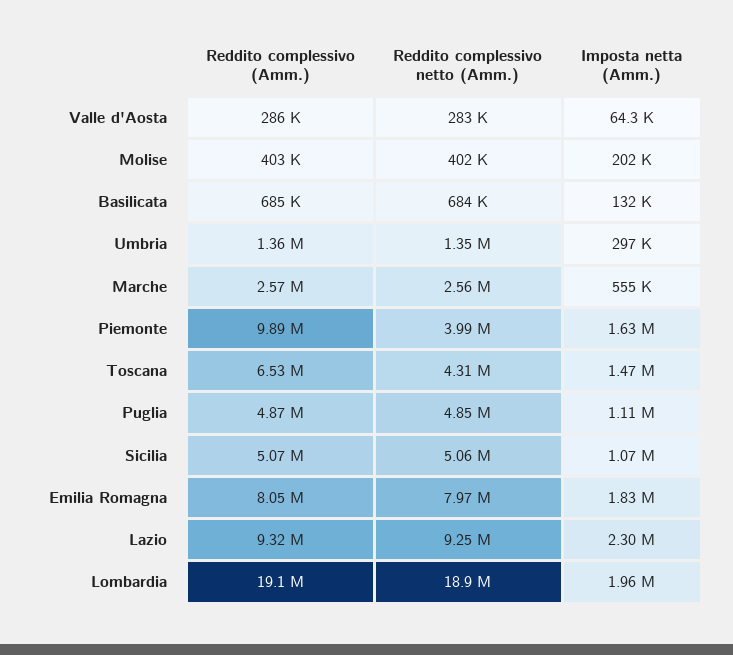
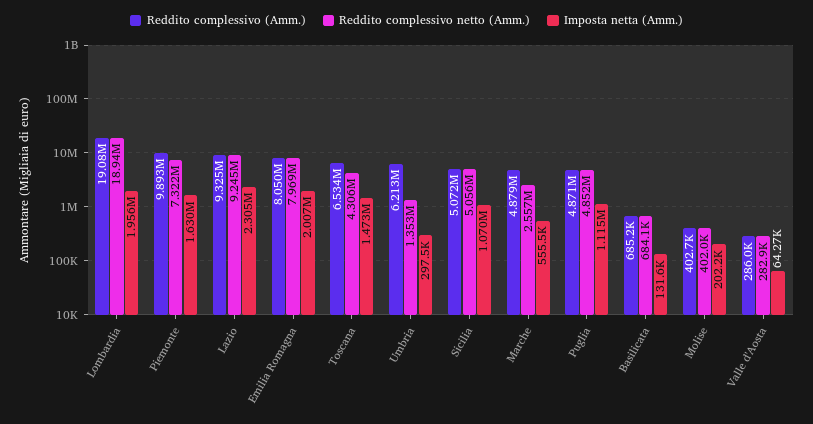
  {
    "Reddito complessivo (Amm.)": {
      "Valle d'Aosta": 286000,
      "Molise": 402700,
      "Basilicata": 685200,
-     "Umbria": 1360000,
+     "Umbria": 6213000,
-     "Marche": 2570000,
+     "Marche": 4879000,
      "Piemonte": 9893000,
      "Toscana": 6534000,
      "Puglia": 4871000,
      "Sicilia": 5072000,
      "Emilia Romagna": 8050000,
      "Lazio": 9325000,
      "Lombardia": 19080000
    },
    "Reddito complessivo netto (Amm.)": {
      "Valle d'Aosta": 282900,
      "Molise": 402000,
      "Basilicata": 684100,
      "Umbria": 1353000,
      "Marche": 2557000,
-     "Piemonte": 3990000,
+     "Piemonte": 7322000,
      "Toscana": 4306000,
      "Puglia": 4852000,
      "Sicilia": 5056000,
      "Emilia Romagna": 7969000,
      "Lazio": 9245000,
      "Lombardia": 18940000
    },
    "Imposta netta (Amm.)": {
      "Valle d'Aosta": 64270,
      "Molise": 202200,
      "Basilicata": 131600,
      "Umbria": 297500,
      "Marche": 555500,
      "Piemonte": 1630000,
      "Toscana": 1473000,
      "Puglia": 1115000,
      "Sicilia": 1070000,
-     "Emilia Romagna": 1830000,
+     "Emilia Romagna": 2007000,
      "Lazio": 2305000,
      "Lombardia": 1956000
    }
  }

